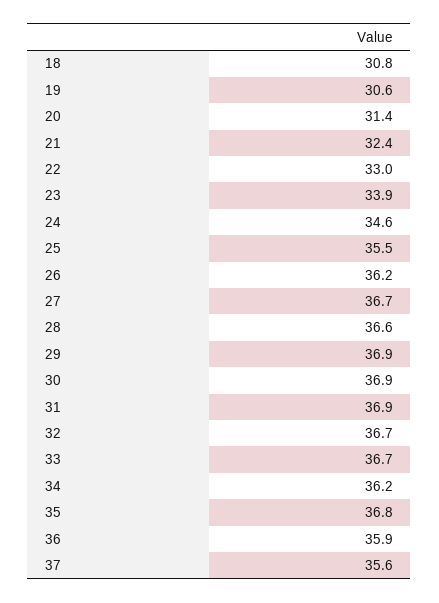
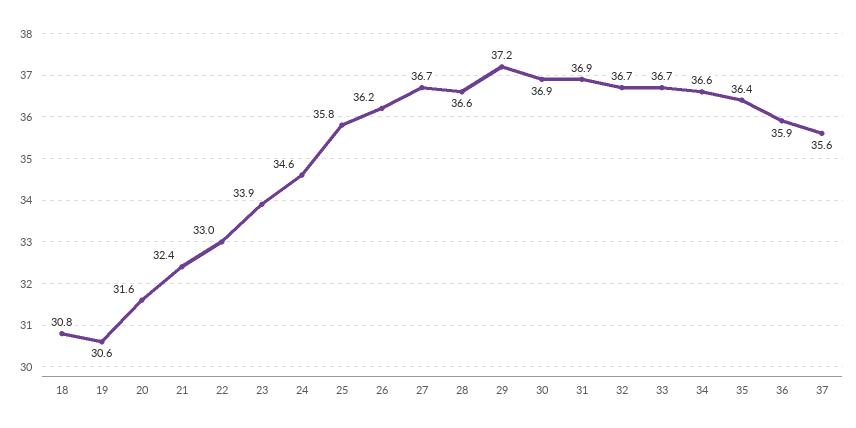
  {
    "18": 30.8,
    "19": 30.6,
-   "20": 31.4,
+   "20": 31.6,
    "21": 32.4,
    "22": 33,
    "23": 33.9,
    "24": 34.6,
-   "25": 35.5,
+   "25": 35.8,
    "26": 36.2,
    "27": 36.7,
    "28": 36.6,
-   "29": 36.9,
+   "29": 37.2,
    "30": 36.9,
    "31": 36.9,
    "32": 36.7,
    "33": 36.7,
-   "34": 36.2,
+   "34": 36.6,
-   "35": 36.8,
+   "35": 36.4,
    "36": 35.9,
    "37": 35.6
  }

